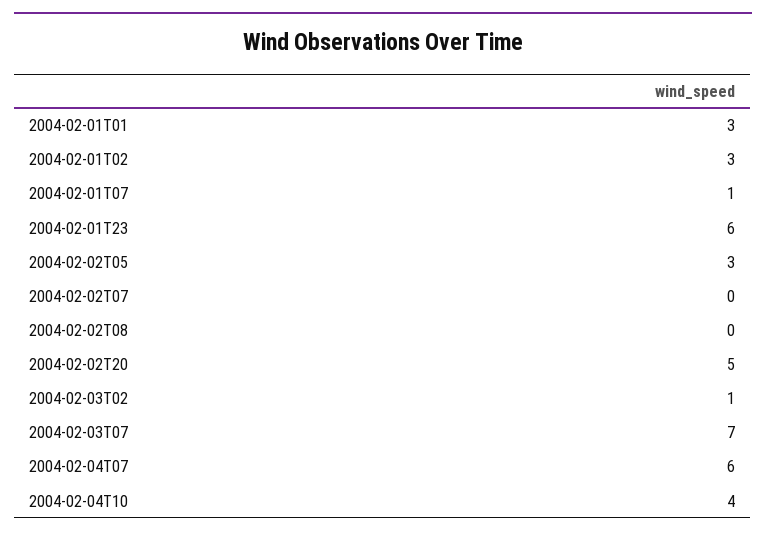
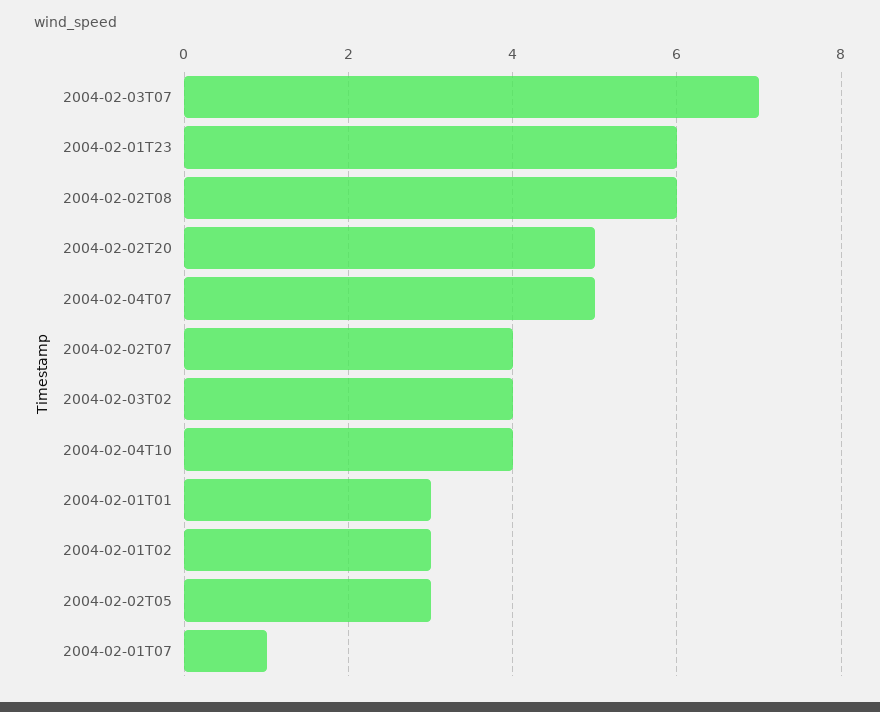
  {
    "2004-02-01T01": 3,
    "2004-02-01T02": 3,
    "2004-02-01T07": 1,
    "2004-02-01T23": 6,
    "2004-02-02T05": 3,
-   "2004-02-02T07": 0,
+   "2004-02-02T07": 4,
-   "2004-02-02T08": 0,
+   "2004-02-02T08": 6,
    "2004-02-02T20": 5,
-   "2004-02-03T02": 1,
+   "2004-02-03T02": 4,
    "2004-02-03T07": 7,
-   "2004-02-04T07": 6,
+   "2004-02-04T07": 5,
    "2004-02-04T10": 4
  }

